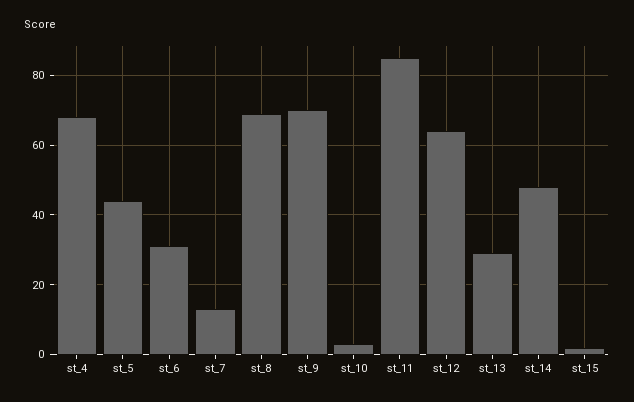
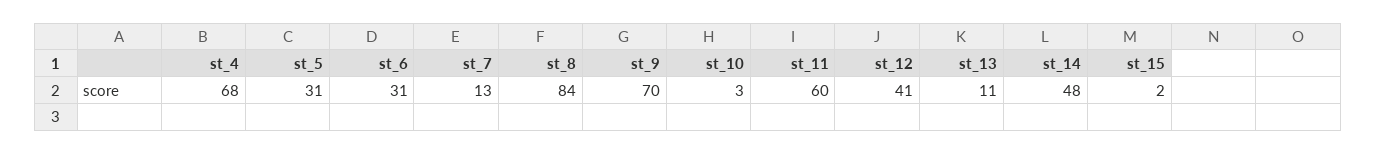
  {
    "st_4": 68,
-   "st_5": 45,
+   "st_5": 31,
    "st_6": 31,
    "st_7": 13,
-   "st_8": 70,
+   "st_8": 84,
    "st_9": 70,
    "st_10": 3,
-   "st_11": 85,
+   "st_11": 60,
-   "st_12": 65,
+   "st_12": 41,
-   "st_13": 30,
+   "st_13": 11,
    "st_14": 48,
    "st_15": 2
  }

